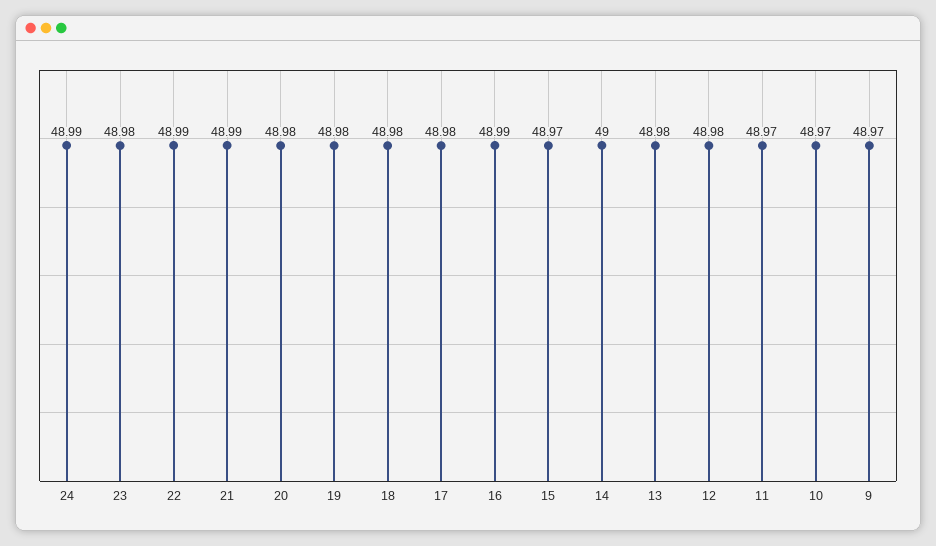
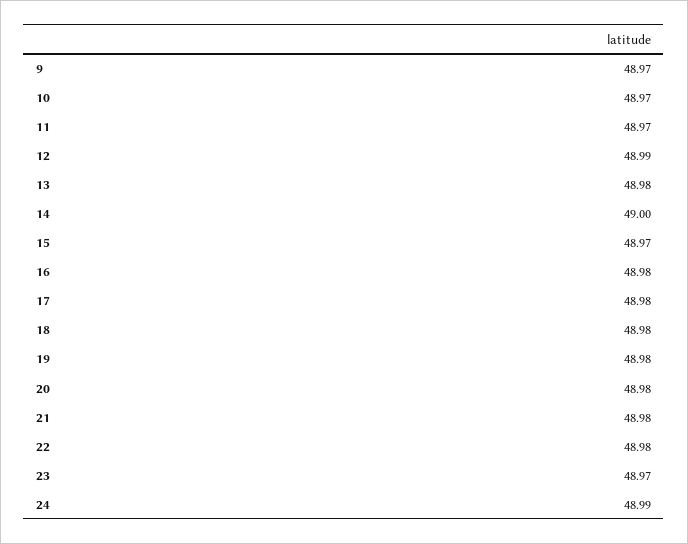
  {
    "24": 48.99,
-   "23": 48.98,
+   "23": 48.97,
-   "22": 48.99,
+   "22": 48.98,
-   "21": 48.99,
+   "21": 48.98,
    "20": 48.98,
    "19": 48.98,
    "18": 48.98,
    "17": 48.98,
-   "16": 48.99,
+   "16": 48.98,
    "15": 48.97,
    "14": 49,
    "13": 48.98,
-   "12": 48.98,
+   "12": 48.99,
    "11": 48.97,
    "10": 48.97,
    "9": 48.97
  }

